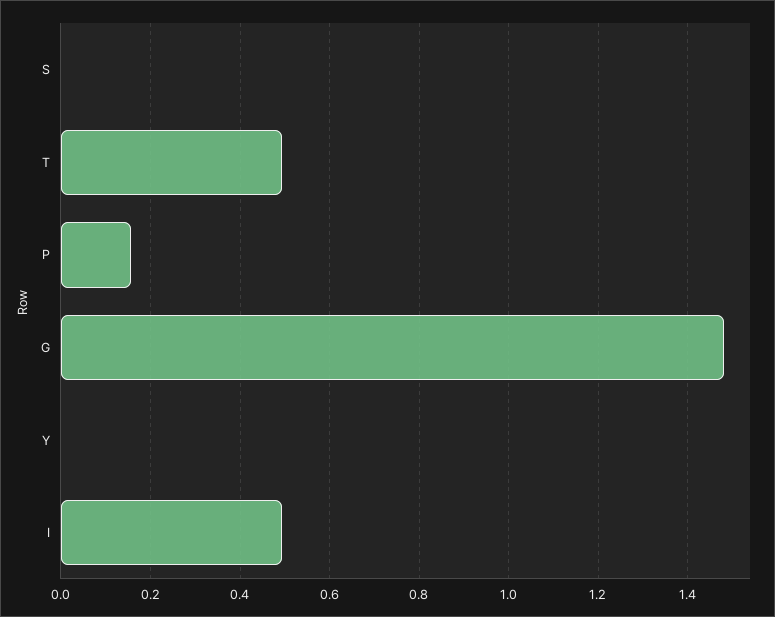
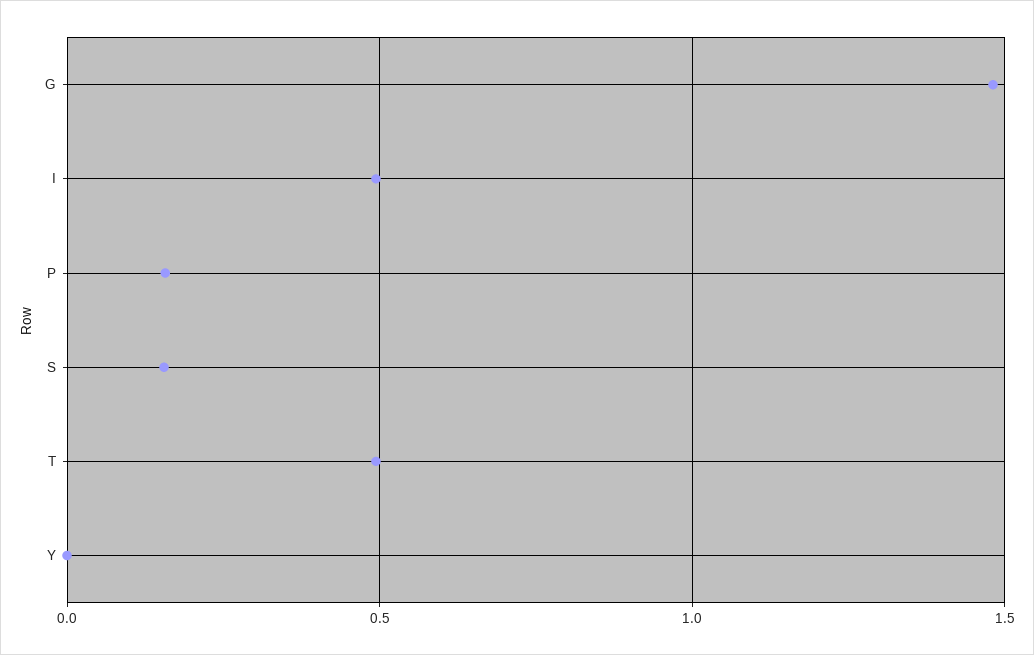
  {
-   "S": 0,
+   "S": 0.15,
    "T": 0.5,
    "P": 0.16,
    "G": 1.48,
    "Y": 0,
    "I": 0.5
  }

